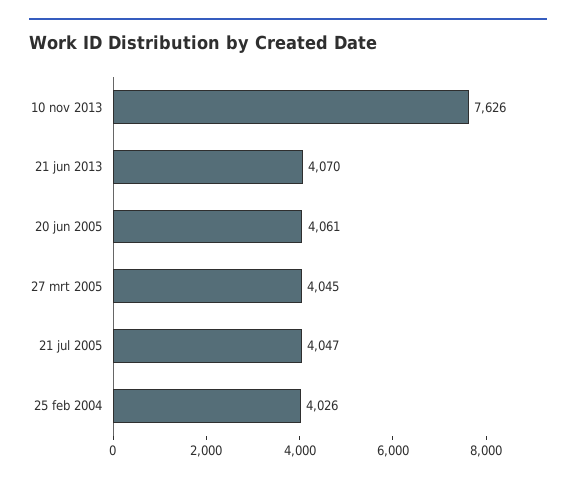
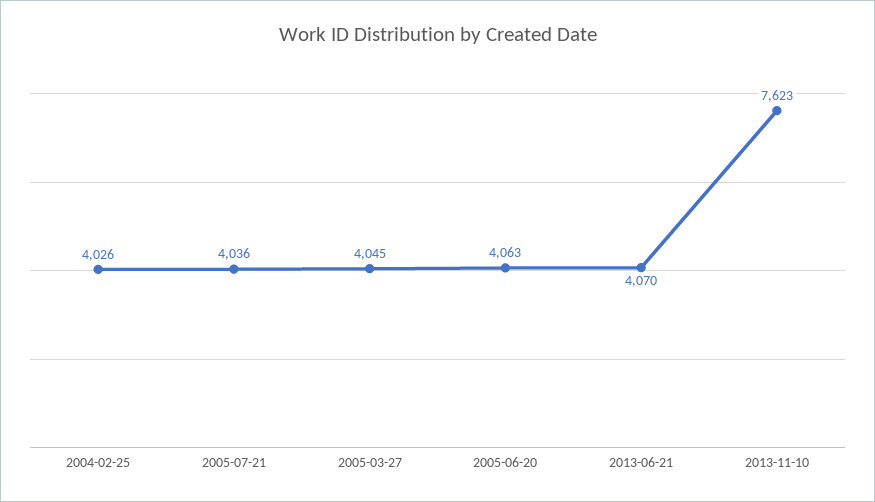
  {
-   "10 nov 2013": 7626,
+   "10 nov 2013": 7623,
    "21 jun 2013": 4070,
-   "20 jun 2005": 4061,
+   "20 jun 2005": 4063,
    "27 mrt 2005": 4045,
-   "21 jul 2005": 4047,
+   "21 jul 2005": 4036,
    "25 feb 2004": 4026
  }

